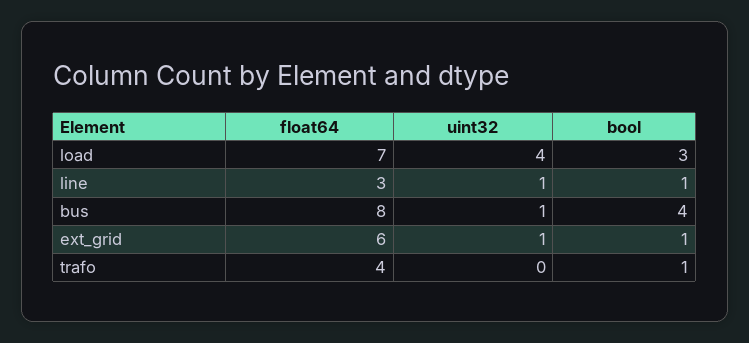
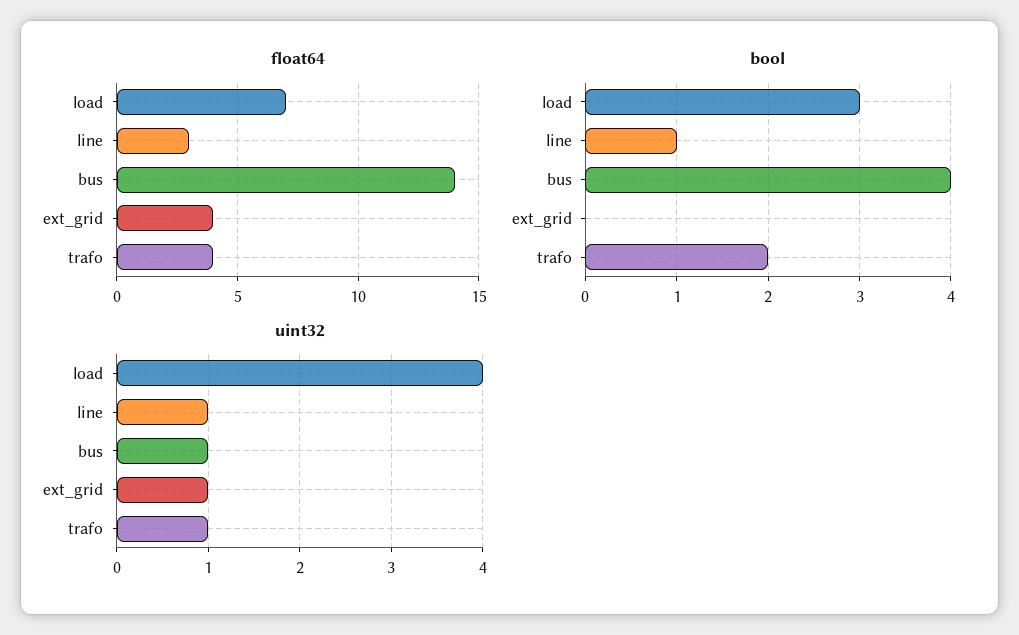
  {
    "float64": {
      "load": 7,
      "line": 3,
-     "bus": 8,
+     "bus": 14,
-     "ext_grid": 6,
+     "ext_grid": 4,
      "trafo": 4
    },
    "uint32": {
      "load": 4,
      "line": 1,
      "bus": 1,
      "ext_grid": 1,
-     "trafo": 0
+     "trafo": 1
    },
    "bool": {
      "load": 3,
      "line": 1,
      "bus": 4,
-     "ext_grid": 1,
+     "ext_grid": 0,
-     "trafo": 1
+     "trafo": 2
    }
  }

